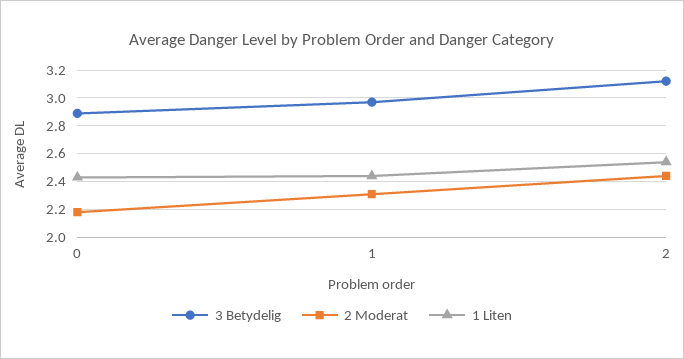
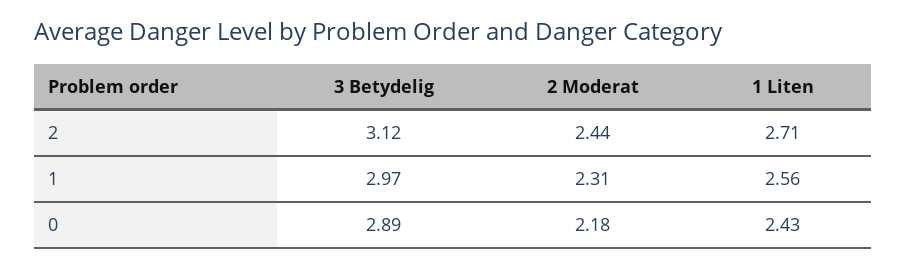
  {
    "3 Betydelig": {
      "0": 2.89,
      "1": 2.97,
      "2": 3.12
    },
    "2 Moderat": {
      "0": 2.18,
      "1": 2.31,
      "2": 2.44
    },
    "1 Liten": {
      "0": 2.43,
-     "1": 2.45,
+     "1": 2.56,
-     "2": 2.55
+     "2": 2.71
    }
  }

